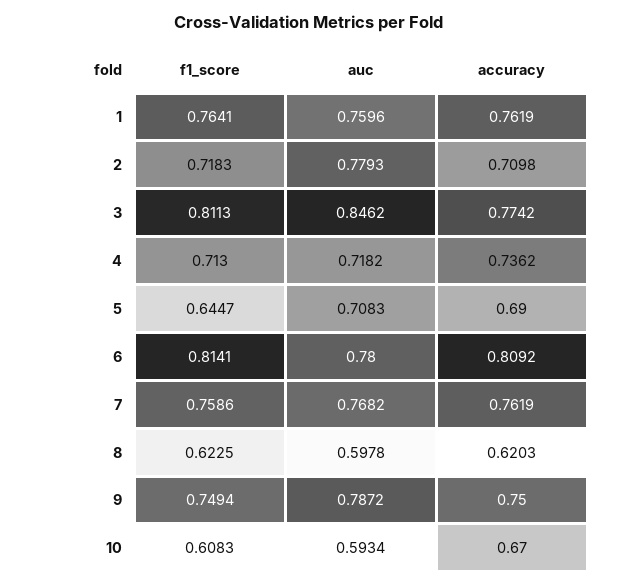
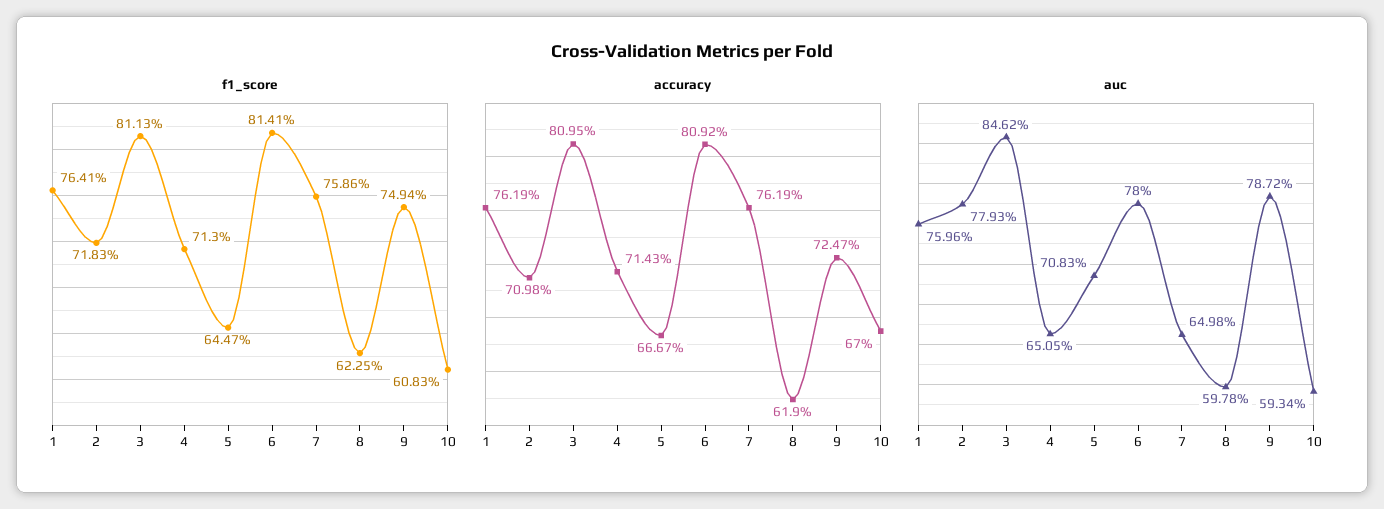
  {
    "f1_score": {
      "1": 0.7641,
      "2": 0.7183,
      "3": 0.8113,
      "4": 0.713,
      "5": 0.6447,
      "6": 0.8141,
      "7": 0.7586,
      "8": 0.6225,
      "9": 0.7494,
      "10": 0.6083
    },
    "auc": {
      "1": 0.7596,
      "2": 0.7793,
      "3": 0.8462,
-     "4": 0.7182,
+     "4": 0.6505,
      "5": 0.7083,
      "6": 0.78,
-     "7": 0.7682,
+     "7": 0.6498,
      "8": 0.5978,
      "9": 0.7872,
      "10": 0.5934
    },
    "accuracy": {
      "1": 0.7619,
      "2": 0.7098,
-     "3": 0.7742,
+     "3": 0.8095,
-     "4": 0.7362,
+     "4": 0.7143,
-     "5": 0.69,
+     "5": 0.6667,
      "6": 0.8092,
      "7": 0.7619,
-     "8": 0.6203,
+     "8": 0.619,
-     "9": 0.75,
+     "9": 0.7247,
      "10": 0.67
    }
  }

